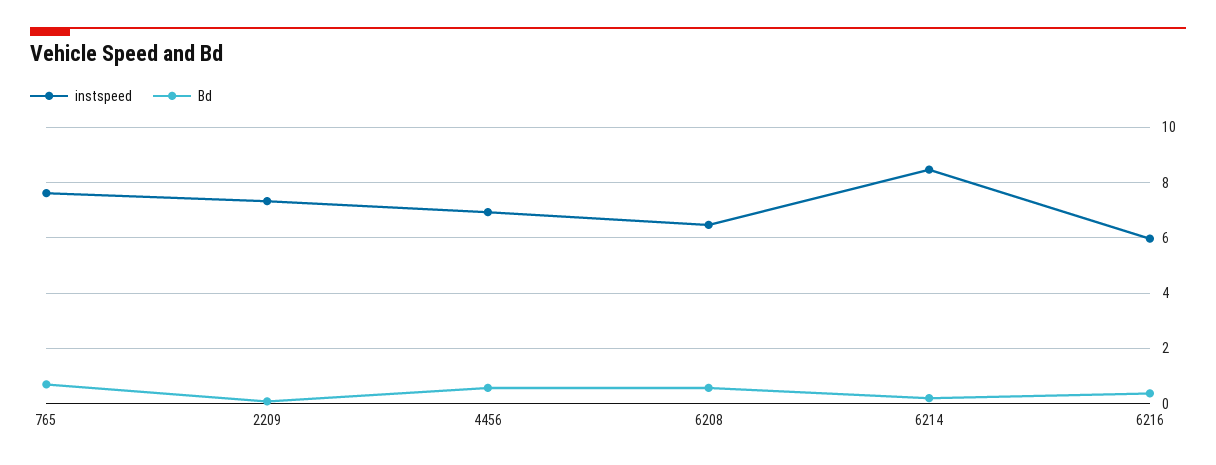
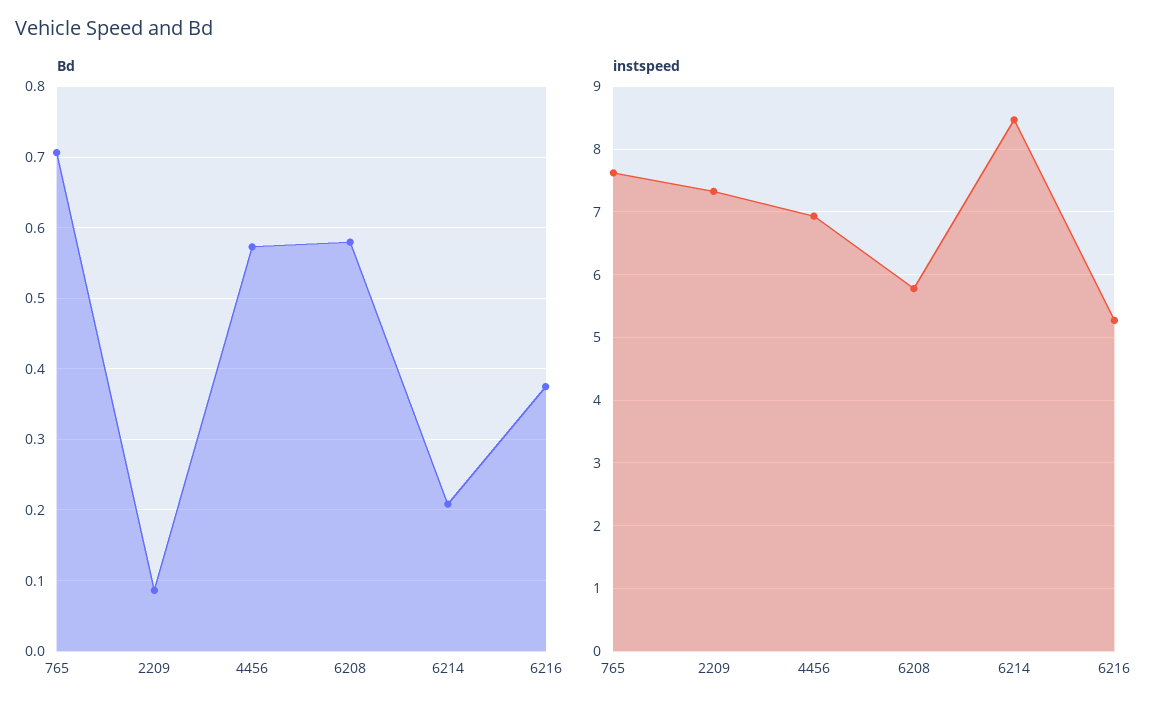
  {
    "instspeed": {
      "765": 7.6,
      "2209": 7.3,
      "4456": 6.9,
-     "6208": 6.5,
+     "6208": 5.8,
      "6214": 8.5,
-     "6216": 6
+     "6216": 5.3
    },
    "Bd": {
      "765": 0.71,
      "2209": 0.09,
      "4456": 0.57,
      "6208": 0.58,
      "6214": 0.21,
      "6216": 0.37
    }
  }

